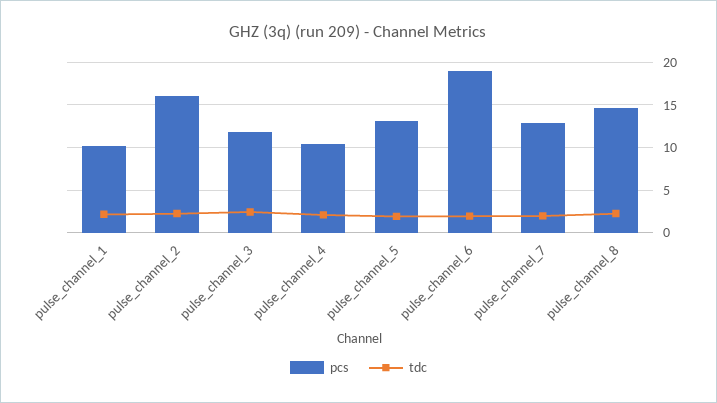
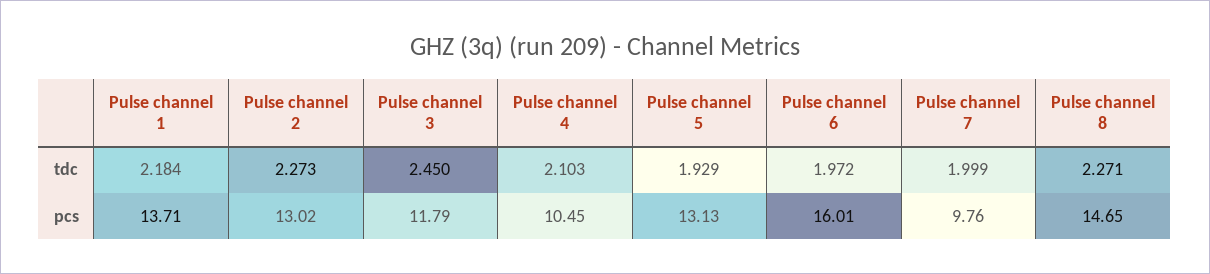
  {
    "pcs": {
-     "pulse_channel_1": 10,
+     "pulse_channel_1": 13.71,
-     "pulse_channel_2": 16,
+     "pulse_channel_2": 13.02,
      "pulse_channel_3": 11.79,
      "pulse_channel_4": 10.45,
      "pulse_channel_5": 13.13,
-     "pulse_channel_6": 19,
+     "pulse_channel_6": 16.01,
-     "pulse_channel_7": 13,
+     "pulse_channel_7": 9.76,
      "pulse_channel_8": 14.65
    },
    "tdc": {
      "pulse_channel_1": 2.184,
      "pulse_channel_2": 2.273,
      "pulse_channel_3": 2.45,
      "pulse_channel_4": 2.103,
      "pulse_channel_5": 1.929,
      "pulse_channel_6": 1.972,
      "pulse_channel_7": 1.999,
      "pulse_channel_8": 2.271
    }
  }

